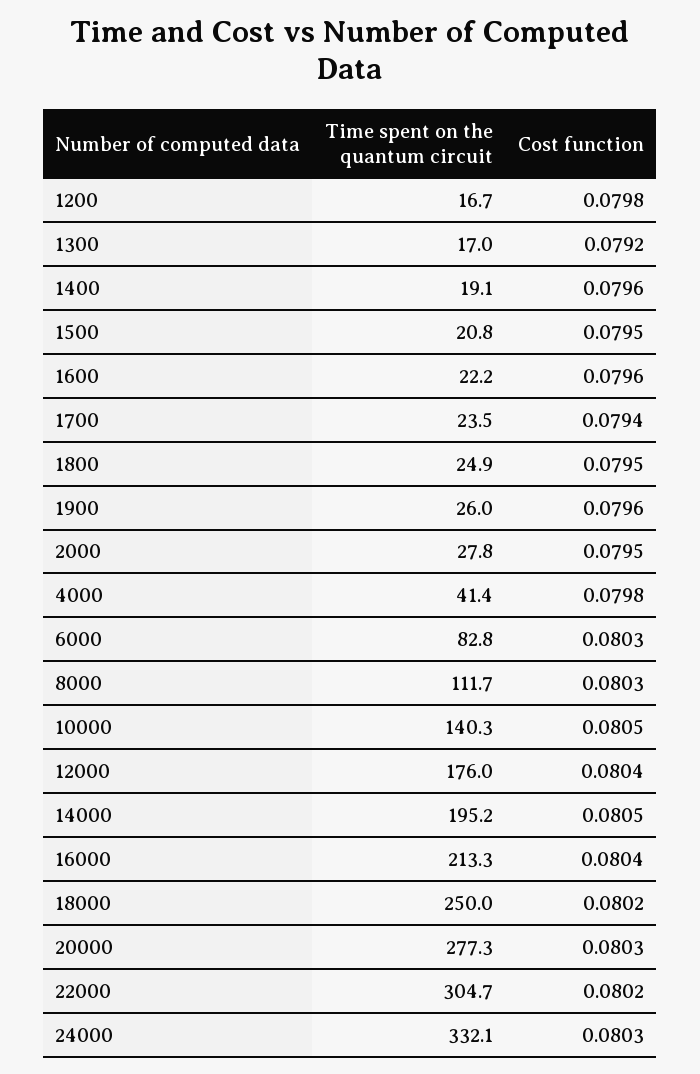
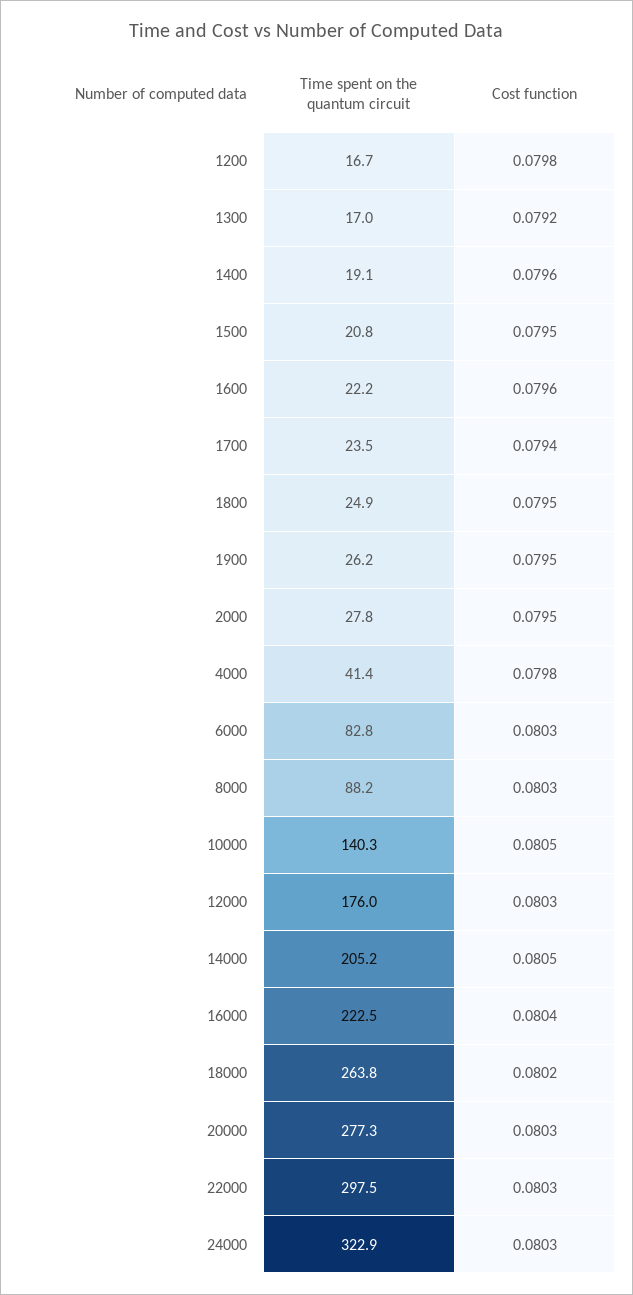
  {
    "Time spent on the quantum circuit": {
      "1200": 16.7,
      "1300": 17,
      "1400": 19.1,
      "1500": 20.8,
      "1600": 22.2,
      "1700": 23.5,
      "1800": 24.9,
-     "1900": 26,
+     "1900": 26.2,
      "2000": 27.8,
      "4000": 41.4,
      "6000": 82.8,
-     "8000": 111.7,
+     "8000": 88.2,
      "10000": 140.3,
      "12000": 176,
-     "14000": 195.2,
+     "14000": 205.2,
-     "16000": 213.3,
+     "16000": 222.5,
-     "18000": 250,
+     "18000": 263.8,
      "20000": 277.3,
-     "22000": 304.7,
+     "22000": 297.5,
-     "24000": 332.1
+     "24000": 322.9
    },
    "Cost function": {
      "1200": 0.0798,
      "1300": 0.0792,
      "1400": 0.0796,
      "1500": 0.0795,
      "1600": 0.0796,
      "1700": 0.0794,
      "1800": 0.0795,
-     "1900": 0.0796,
+     "1900": 0.0795,
      "2000": 0.0795,
      "4000": 0.0798,
      "6000": 0.0803,
      "8000": 0.0803,
      "10000": 0.0805,
-     "12000": 0.0804,
+     "12000": 0.0803,
      "14000": 0.0805,
      "16000": 0.0804,
      "18000": 0.0802,
      "20000": 0.0803,
-     "22000": 0.0802,
+     "22000": 0.0803,
      "24000": 0.0803
    }
  }

